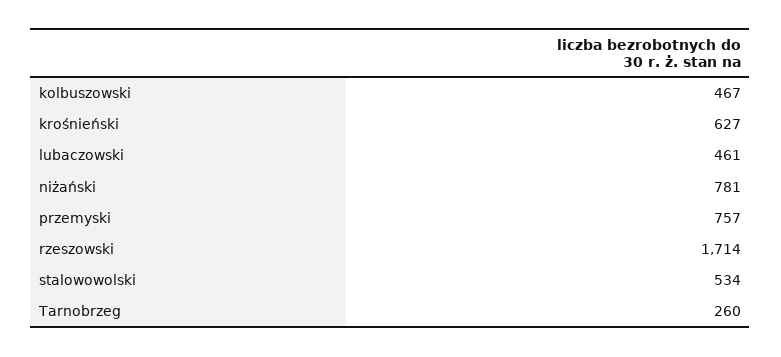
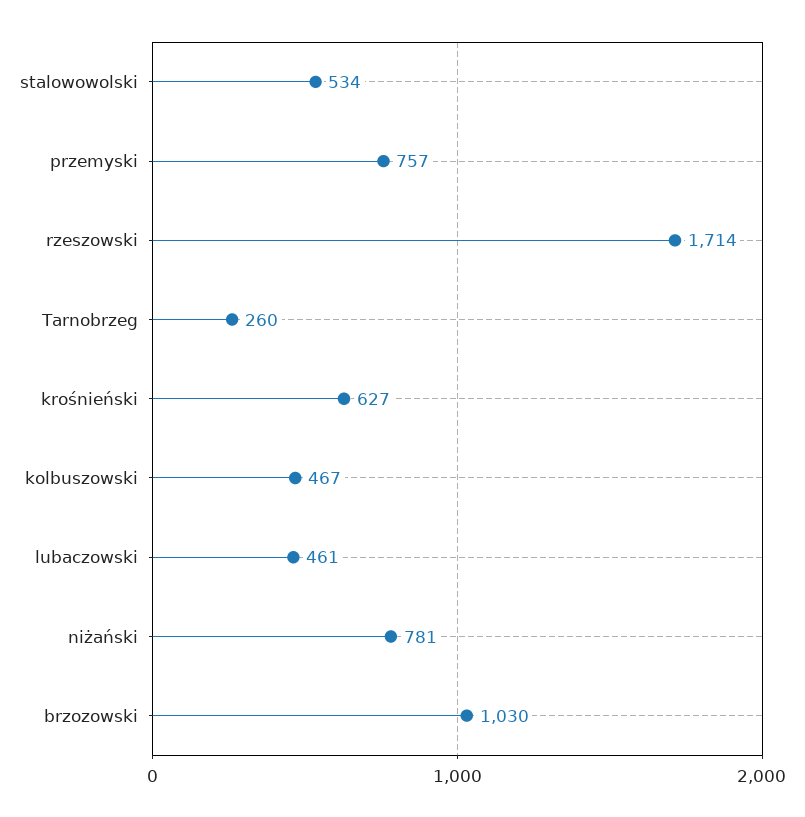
  {
    "kolbuszowski": 467,
    "krośnieński": 627,
    "lubaczowski": 461,
    "niżański": 781,
    "przemyski": 757,
    "rzeszowski": 1714,
    "stalowowolski": 534,
-   "Tarnobrzeg": 260
+   "Tarnobrzeg": 260,
+   "brzozowski": 1030
  }

